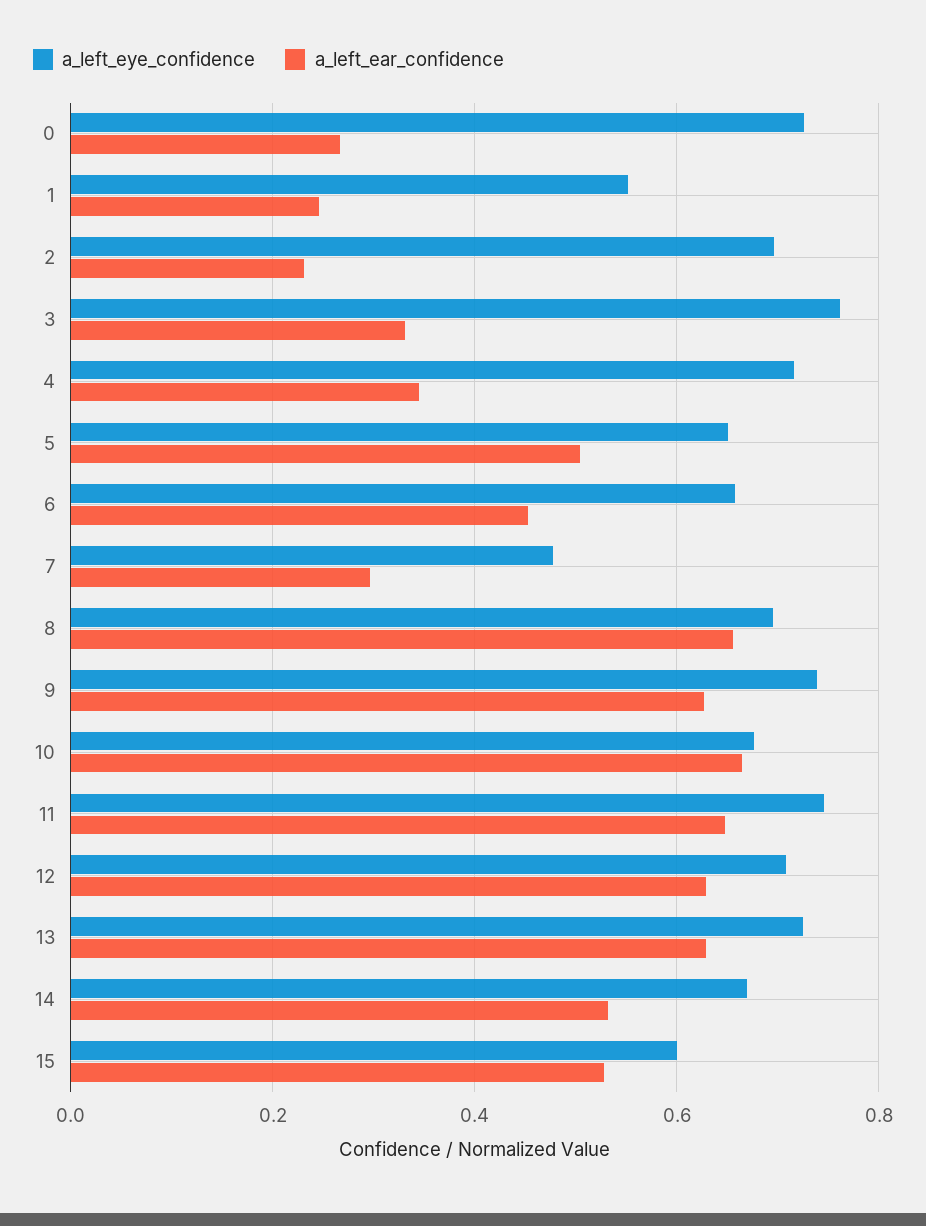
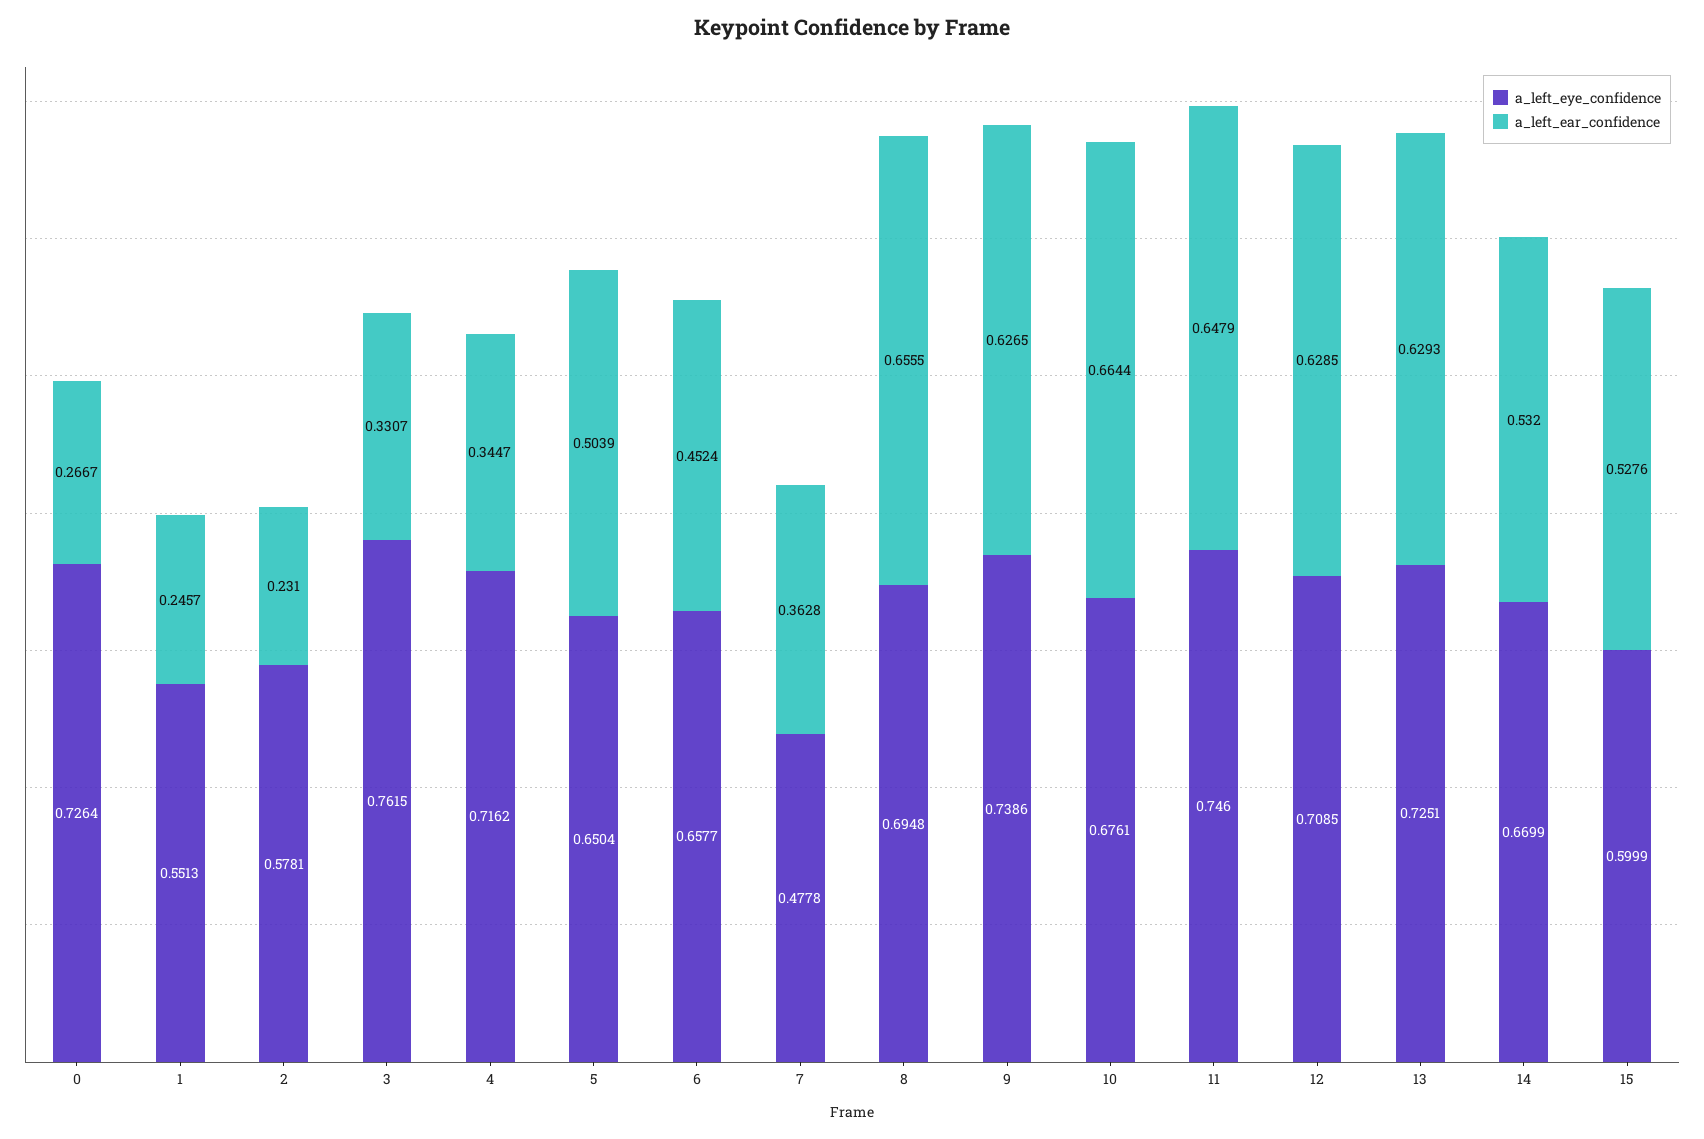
  {
    "a_left_eye_confidence": {
      "0": 0.7264,
      "1": 0.5513,
-     "2": 0.7,
+     "2": 0.5781,
      "3": 0.7615,
      "4": 0.7162,
      "5": 0.6504,
      "6": 0.6577,
      "7": 0.4778,
      "8": 0.6948,
      "9": 0.7386,
      "10": 0.6761,
      "11": 0.746,
      "12": 0.7085,
      "13": 0.7251,
      "14": 0.6699,
      "15": 0.5999
    },
    "a_left_ear_confidence": {
      "0": 0.2667,
      "1": 0.2457,
      "2": 0.231,
      "3": 0.3307,
      "4": 0.3447,
      "5": 0.5039,
      "6": 0.4524,
-     "7": 0.3,
+     "7": 0.3628,
      "8": 0.6555,
      "9": 0.6265,
      "10": 0.6644,
      "11": 0.6479,
      "12": 0.6285,
      "13": 0.6293,
      "14": 0.532,
      "15": 0.5276
    }
  }

